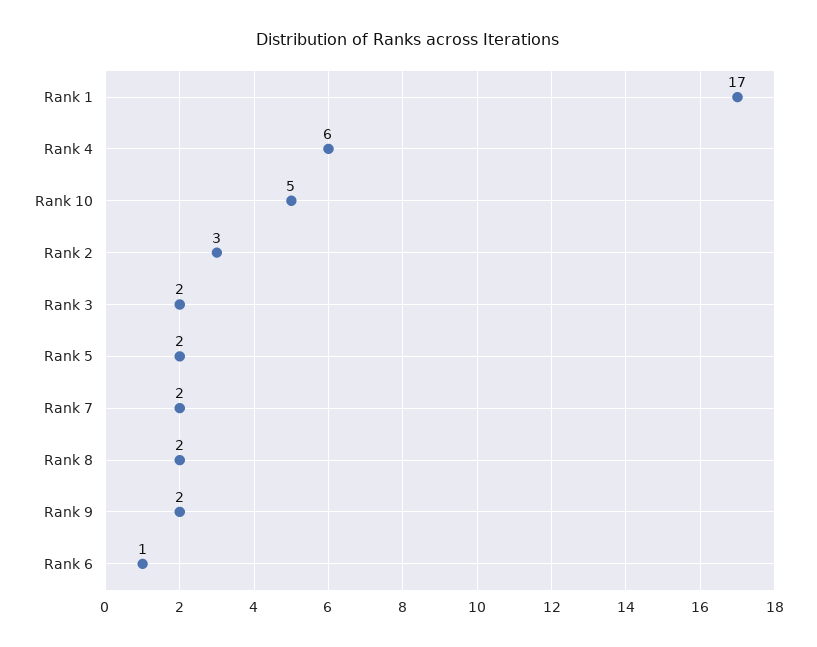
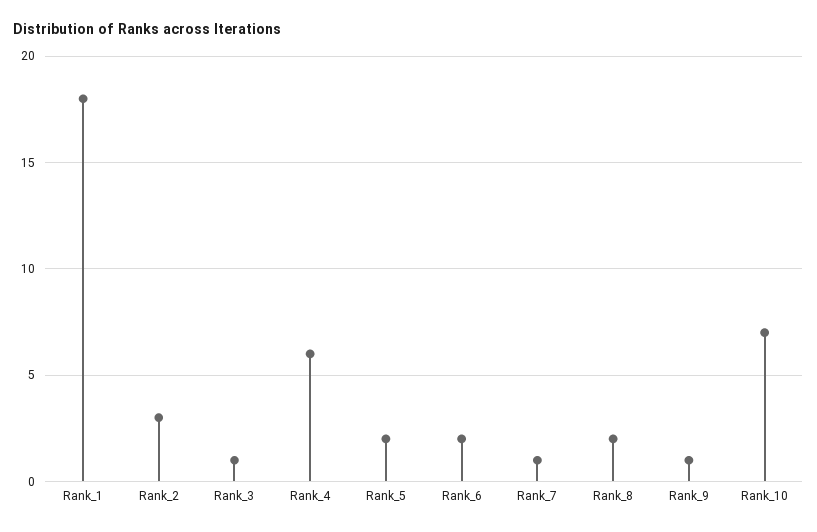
  {
-   "Rank 1": 17,
+   "Rank 1": 18,
    "Rank 4": 6,
-   "Rank 10": 5,
+   "Rank 10": 7,
    "Rank 2": 3,
-   "Rank 3": 2,
+   "Rank 3": 1,
    "Rank 5": 2,
-   "Rank 7": 2,
+   "Rank 7": 1,
    "Rank 8": 2,
-   "Rank 9": 2,
+   "Rank 9": 1,
-   "Rank 6": 1
+   "Rank 6": 2
  }

